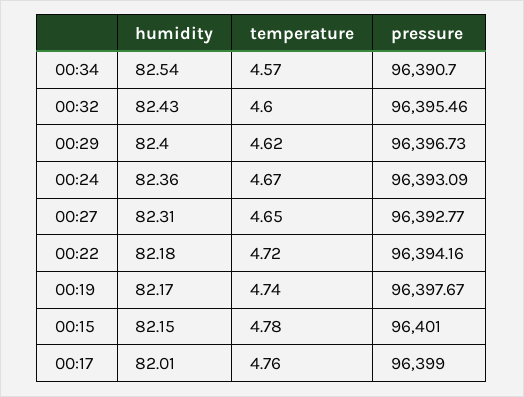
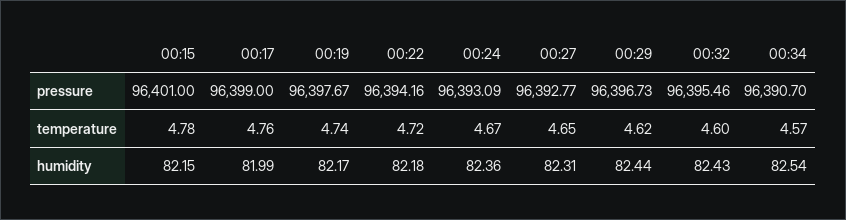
  {
    "humidity": {
      "00:34": 82.54,
      "00:32": 82.43,
-     "00:29": 82.4,
+     "00:29": 82.44,
      "00:24": 82.36,
      "00:27": 82.31,
      "00:22": 82.18,
      "00:19": 82.17,
      "00:15": 82.15,
-     "00:17": 82.01
+     "00:17": 81.99
    },
    "temperature": {
      "00:34": 4.57,
      "00:32": 4.6,
      "00:29": 4.62,
      "00:24": 4.67,
      "00:27": 4.65,
      "00:22": 4.72,
      "00:19": 4.74,
      "00:15": 4.78,
      "00:17": 4.76
    },
    "pressure": {
      "00:34": 96390.7,
      "00:32": 96395.46,
      "00:29": 96396.73,
      "00:24": 96393.09,
      "00:27": 96392.77,
      "00:22": 96394.16,
      "00:19": 96397.67,
      "00:15": 96401,
      "00:17": 96399
    }
  }

